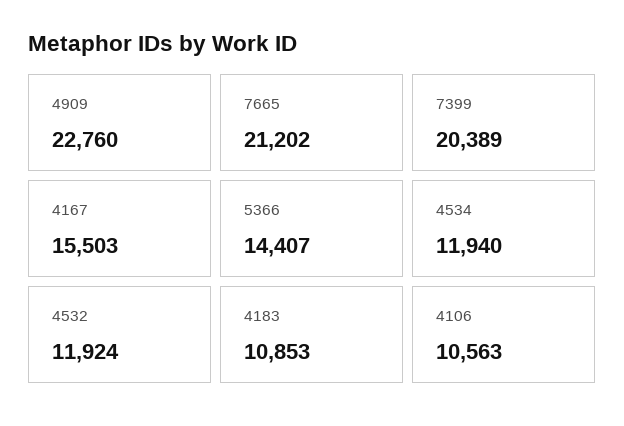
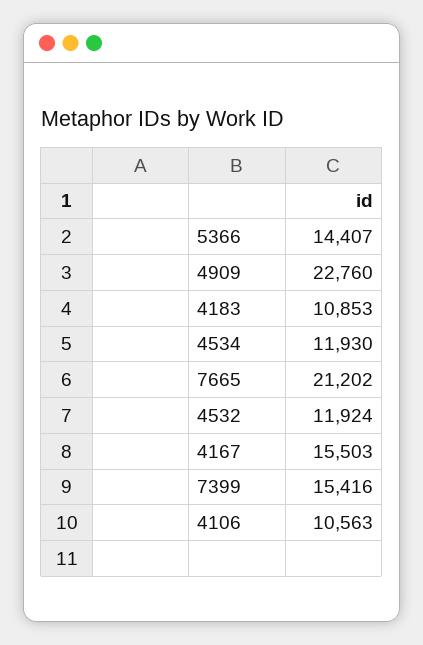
  {
    "4909": 22760,
    "7665": 21202,
-   "7399": 20389,
+   "7399": 15416,
    "4167": 15503,
    "5366": 14407,
-   "4534": 11940,
+   "4534": 11930,
    "4532": 11924,
    "4183": 10853,
    "4106": 10563
  }

